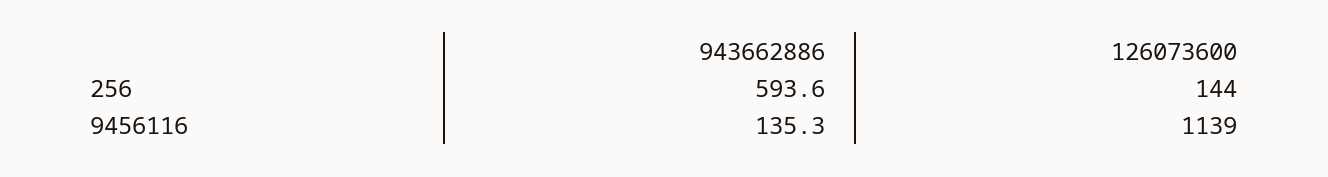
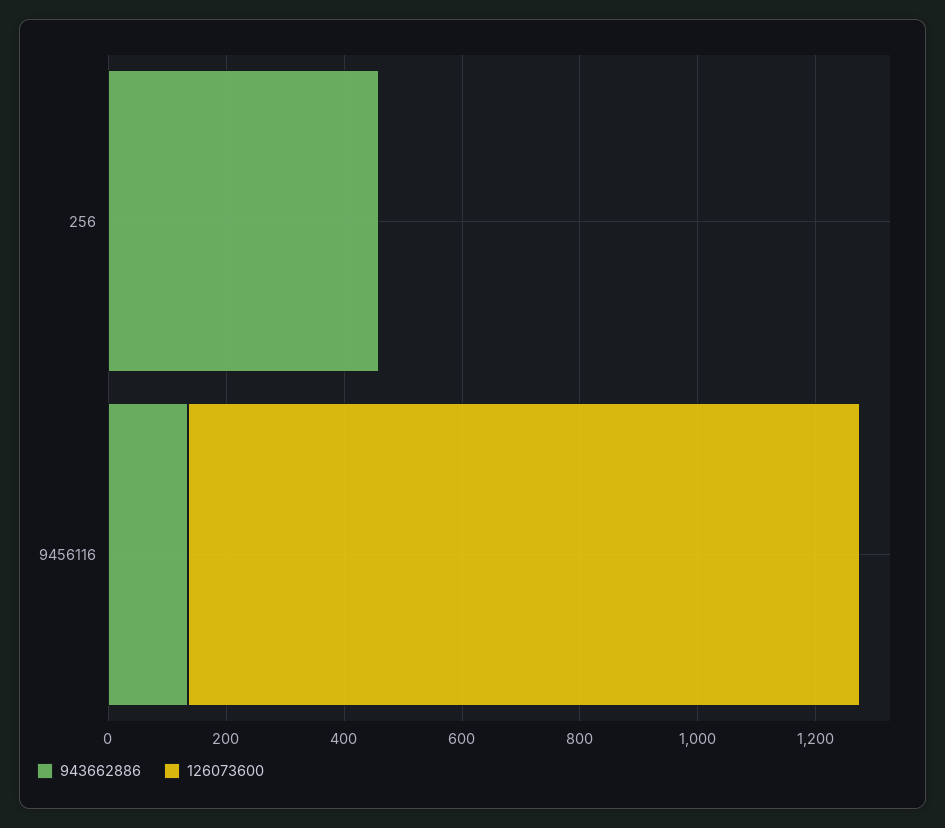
  {
    "943662886": {
-     "256": 593.6,
+     "256": 450,
      "9456116": 135.3
    },
    "126073600": {
-     "256": 144,
+     "256": 0,
      "9456116": 1139
    }
  }

